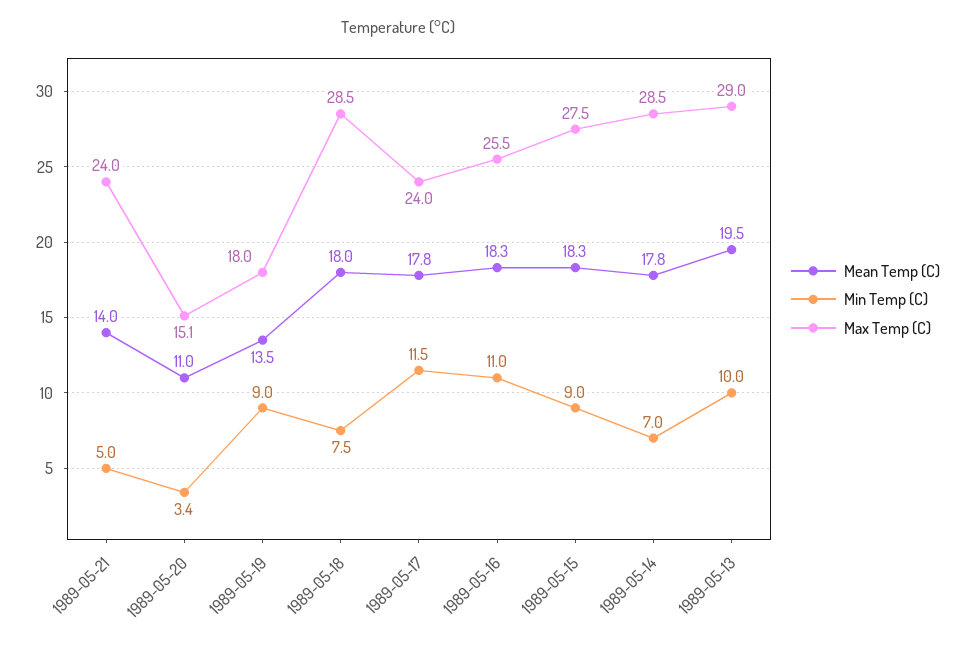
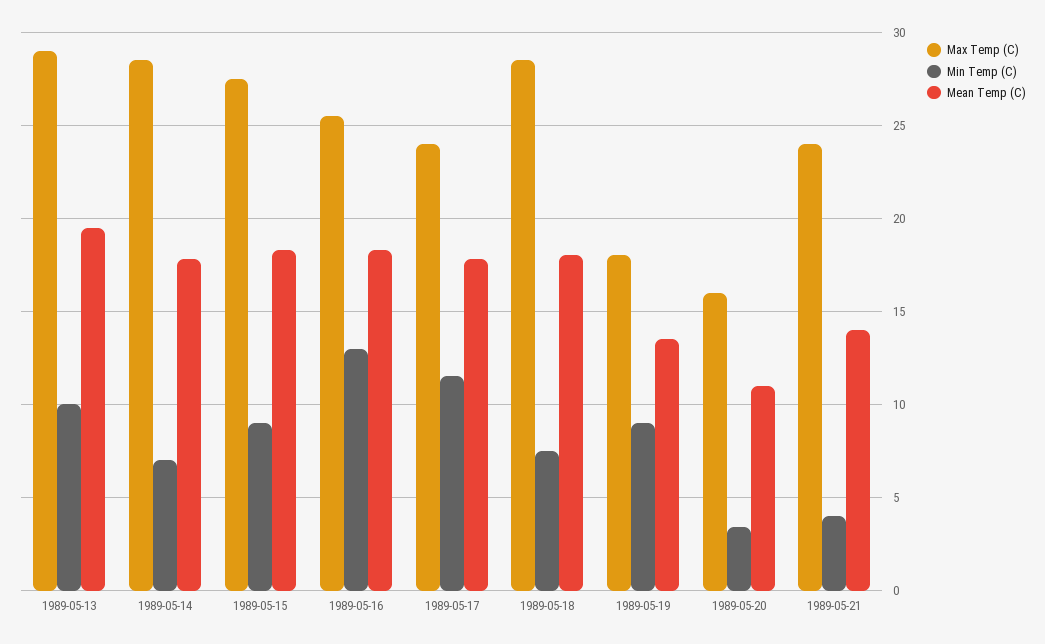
  {
    "Mean Temp (C)": {
      "1989-05-21": 14,
      "1989-05-20": 11,
      "1989-05-19": 13.5,
      "1989-05-18": 18,
      "1989-05-17": 17.8,
      "1989-05-16": 18.3,
      "1989-05-15": 18.3,
      "1989-05-14": 17.8,
      "1989-05-13": 19.5
    },
    "Min Temp (C)": {
-     "1989-05-21": 5,
+     "1989-05-21": 4,
      "1989-05-20": 3.4,
      "1989-05-19": 9,
      "1989-05-18": 7.5,
      "1989-05-17": 11.5,
-     "1989-05-16": 11,
+     "1989-05-16": 13,
      "1989-05-15": 9,
      "1989-05-14": 7,
      "1989-05-13": 10
    },
    "Max Temp (C)": {
      "1989-05-21": 24,
-     "1989-05-20": 15.1,
+     "1989-05-20": 16,
      "1989-05-19": 18,
      "1989-05-18": 28.5,
      "1989-05-17": 24,
      "1989-05-16": 25.5,
      "1989-05-15": 27.5,
      "1989-05-14": 28.5,
      "1989-05-13": 29
    }
  }

